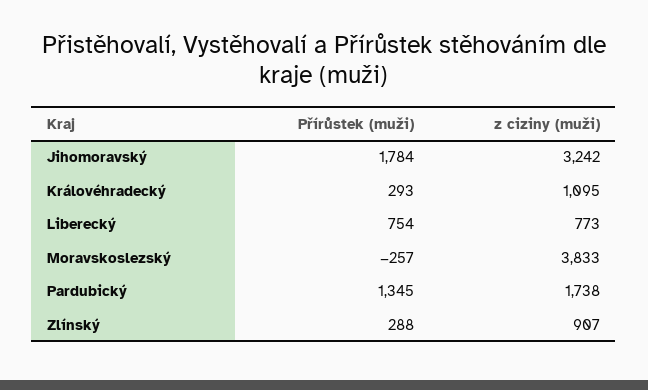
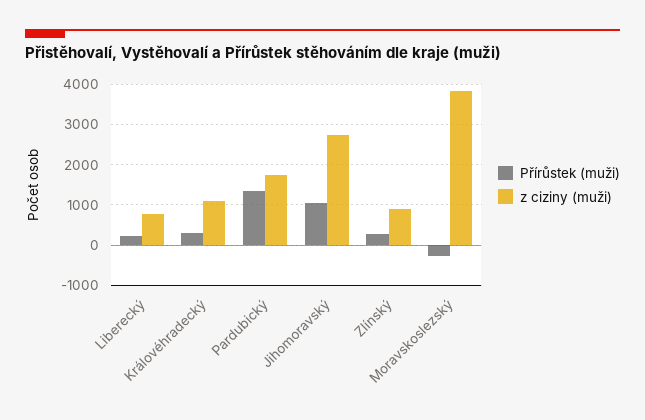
  {
    "Přírůstek (muži)": {
-     "Jihomoravský": 1784,
+     "Jihomoravský": 1000,
      "Královéhradecký": 293,
-     "Liberecký": 754,
+     "Liberecký": 200,
      "Moravskoslezský": -257,
      "Pardubický": 1345,
      "Zlínský": 288
    },
    "z ciziny (muži)": {
-     "Jihomoravský": 3242,
+     "Jihomoravský": 2800,
      "Královéhradecký": 1095,
      "Liberecký": 773,
      "Moravskoslezský": 3833,
      "Pardubický": 1738,
      "Zlínský": 907
    }
  }

